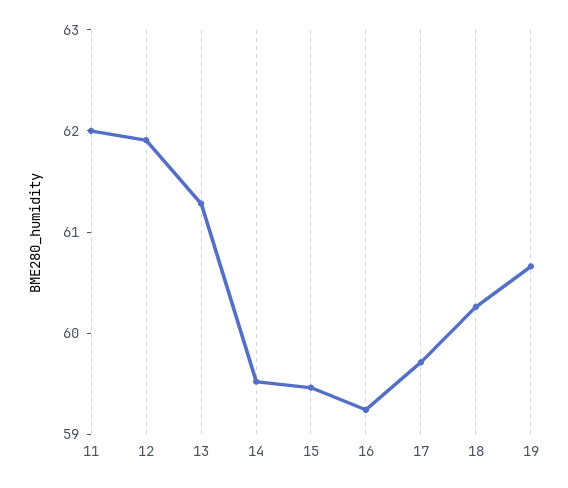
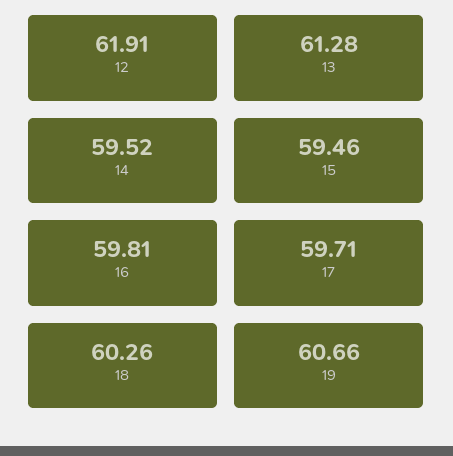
  {
-   "11": 62,
    "12": 61.91,
    "13": 61.28,
    "14": 59.52,
    "15": 59.46,
-   "16": 59.2,
+   "16": 59.81,
    "17": 59.71,
    "18": 60.26,
    "19": 60.66
  }

